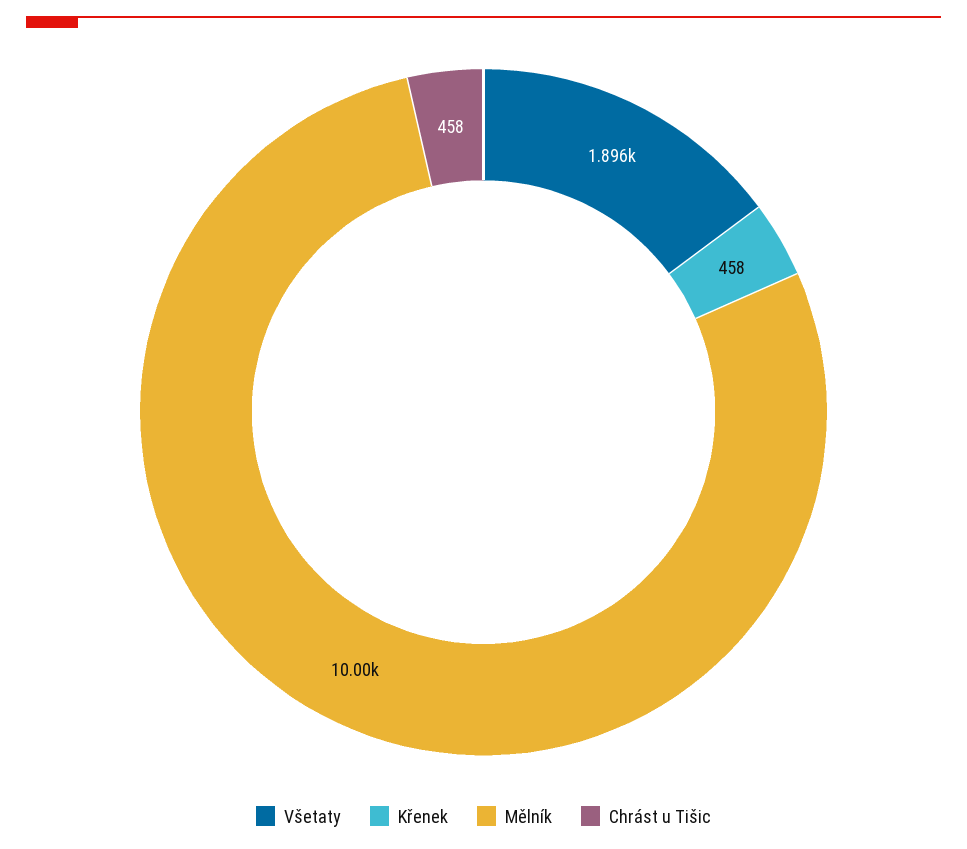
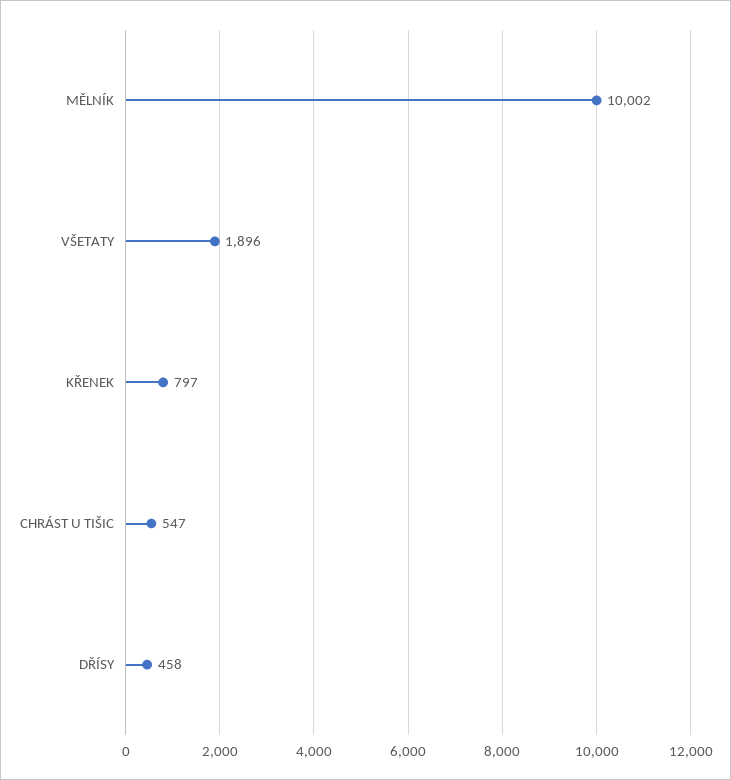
  {
    "Všetaty": 1896,
-   "Křenek": 458,
+   "Křenek": 797,
    "Mělník": 10002,
-   "Chrást u Tišic": 458
+   "Chrást u Tišic": 547,
+   "DŘÍSY": 458
  }

